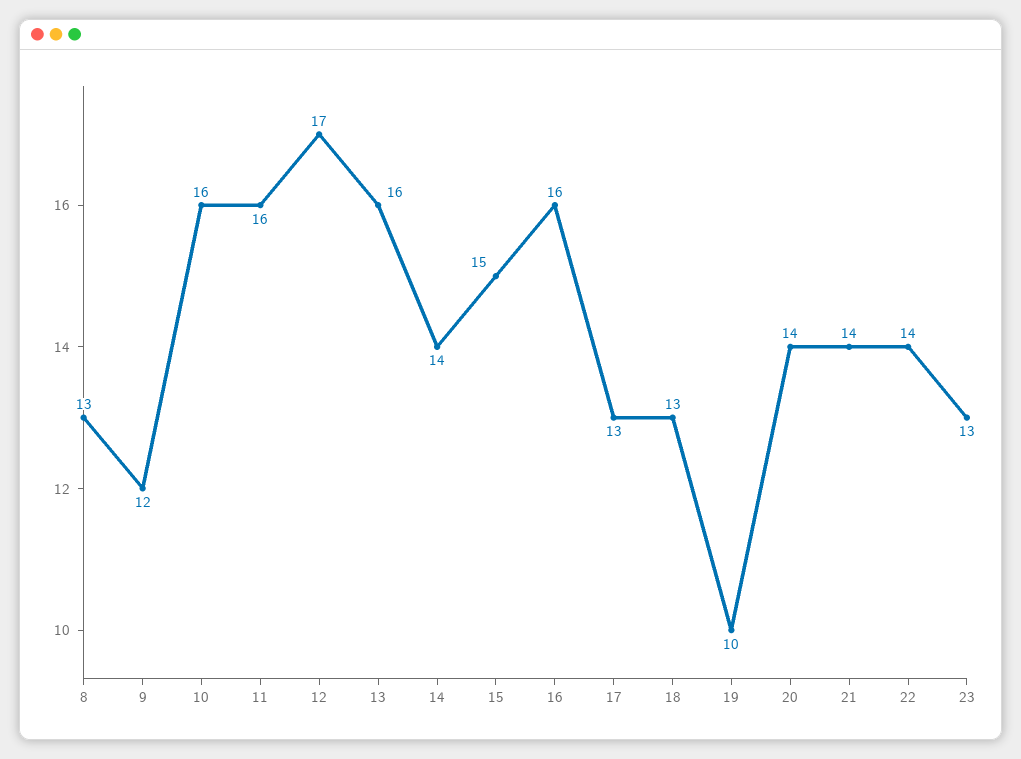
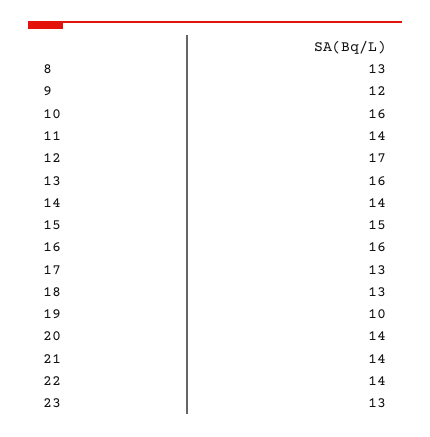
  {
    "8": 13,
    "9": 12,
    "10": 16,
-   "11": 16,
+   "11": 14,
    "12": 17,
    "13": 16,
    "14": 14,
    "15": 15,
    "16": 16,
    "17": 13,
    "18": 13,
    "19": 10,
    "20": 14,
    "21": 14,
    "22": 14,
    "23": 13
  }

